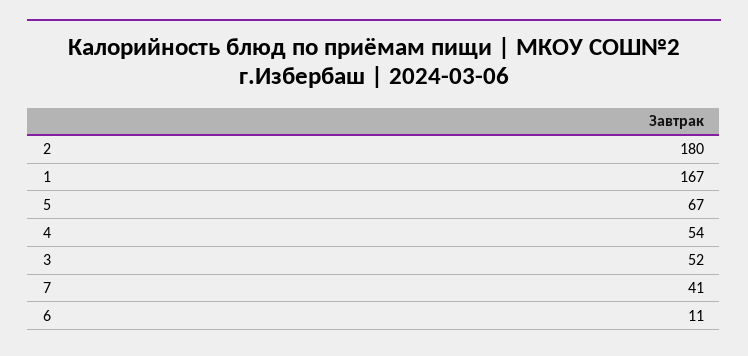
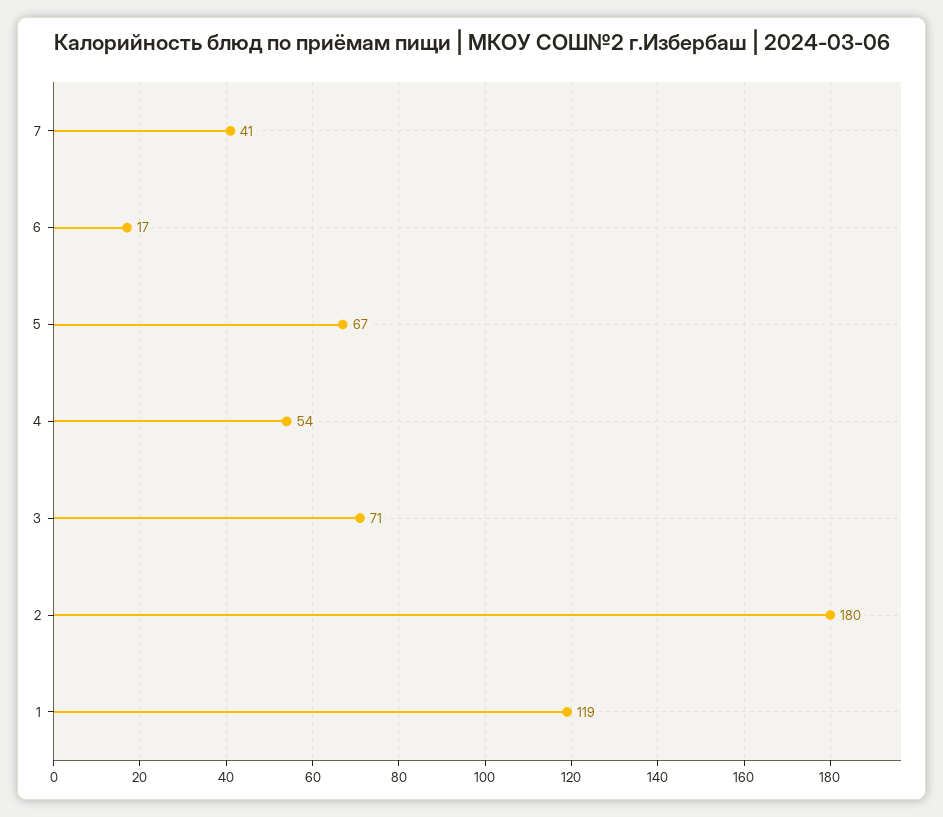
  {
    "2": 180,
-   "1": 167,
+   "1": 119,
    "5": 67,
    "4": 54,
-   "3": 52,
+   "3": 71,
    "7": 41,
-   "6": 11
+   "6": 17
  }

